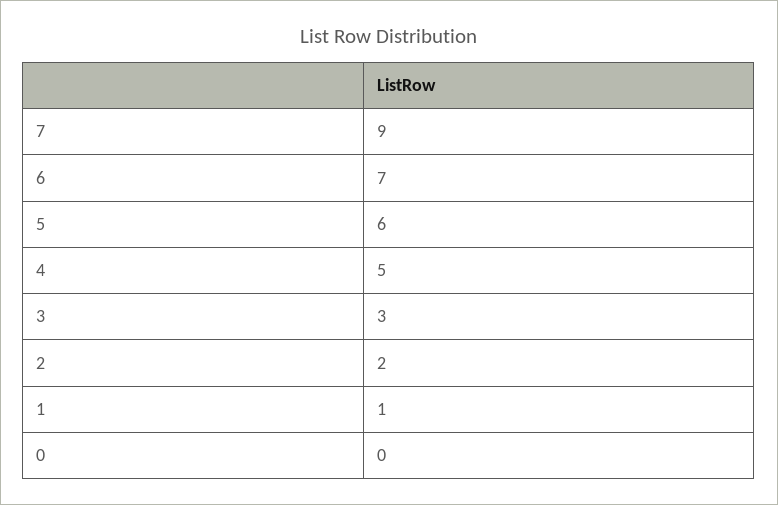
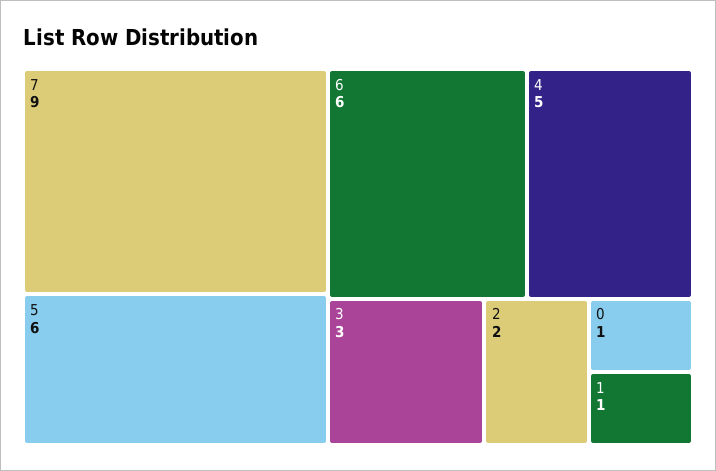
  {
    "7": 9,
-   "6": 7,
+   "6": 6,
    "5": 6,
    "4": 5,
    "3": 3,
    "2": 2,
    "1": 1,
-   "0": 0
+   "0": 1
  }

